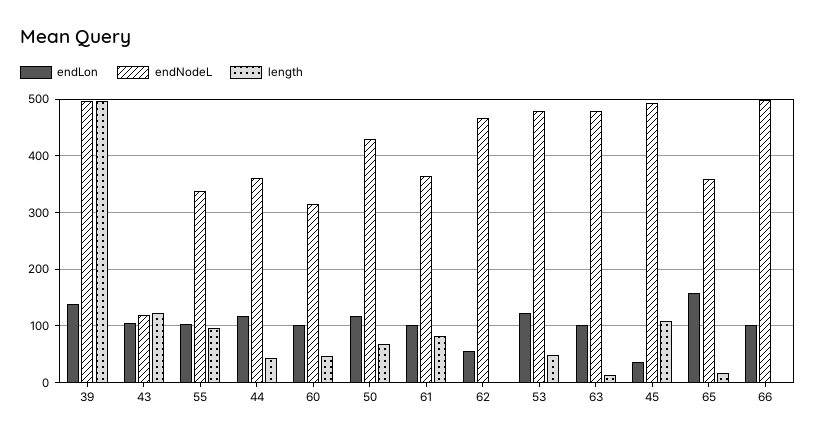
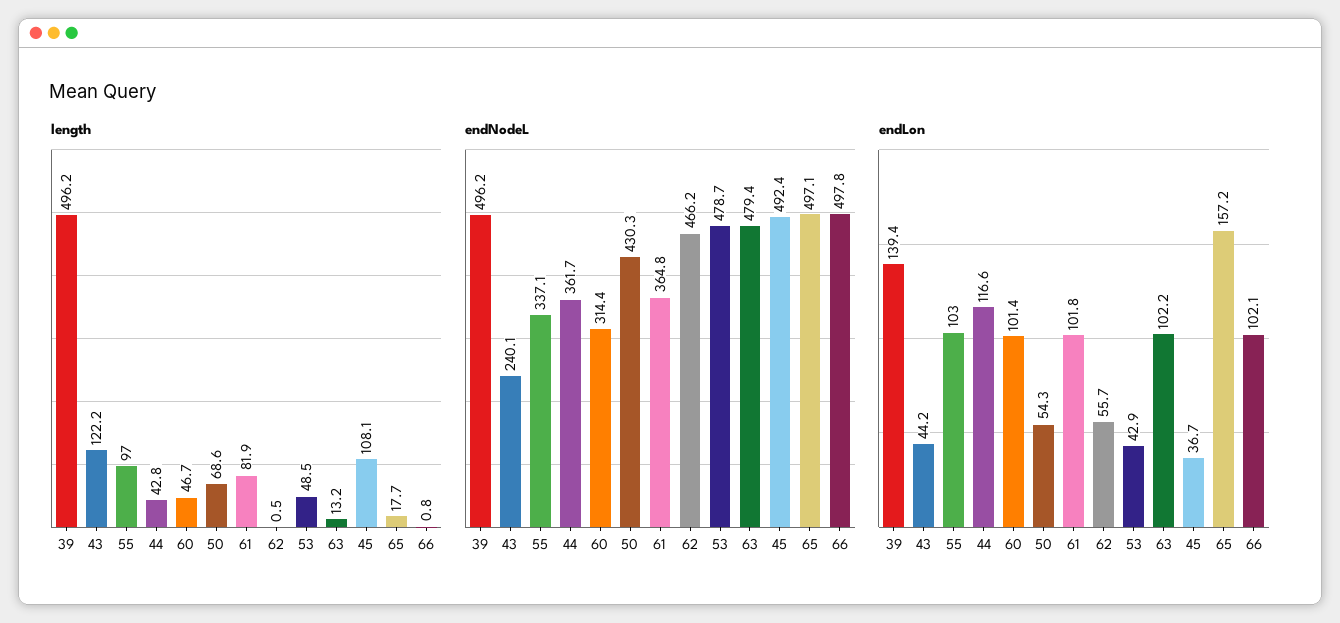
  {
    "endLon": {
      "39": 139.4,
-     "43": 100,
+     "43": 44.2,
      "55": 103,
      "44": 116.6,
      "60": 101.4,
-     "50": 120,
+     "50": 54.3,
      "61": 101.8,
      "62": 55.7,
-     "53": 120,
+     "53": 42.9,
      "63": 102.2,
      "45": 36.7,
      "65": 157.2,
      "66": 102.1
    },
    "endNodeL": {
      "39": 496.2,
-     "43": 120,
+     "43": 240.1,
      "55": 337.1,
      "44": 361.7,
      "60": 314.4,
      "50": 430.3,
      "61": 364.8,
      "62": 466.2,
      "53": 478.7,
      "63": 479.4,
      "45": 492.4,
-     "65": 360,
+     "65": 497.1,
      "66": 497.8
    },
    "length": {
      "39": 496.2,
      "43": 122.2,
      "55": 97,
      "44": 42.8,
      "60": 46.7,
      "50": 68.6,
      "61": 81.9,
      "62": 0.5,
      "53": 48.5,
      "63": 13.2,
      "45": 108.1,
      "65": 17.7,
      "66": 0.8
    }
  }

